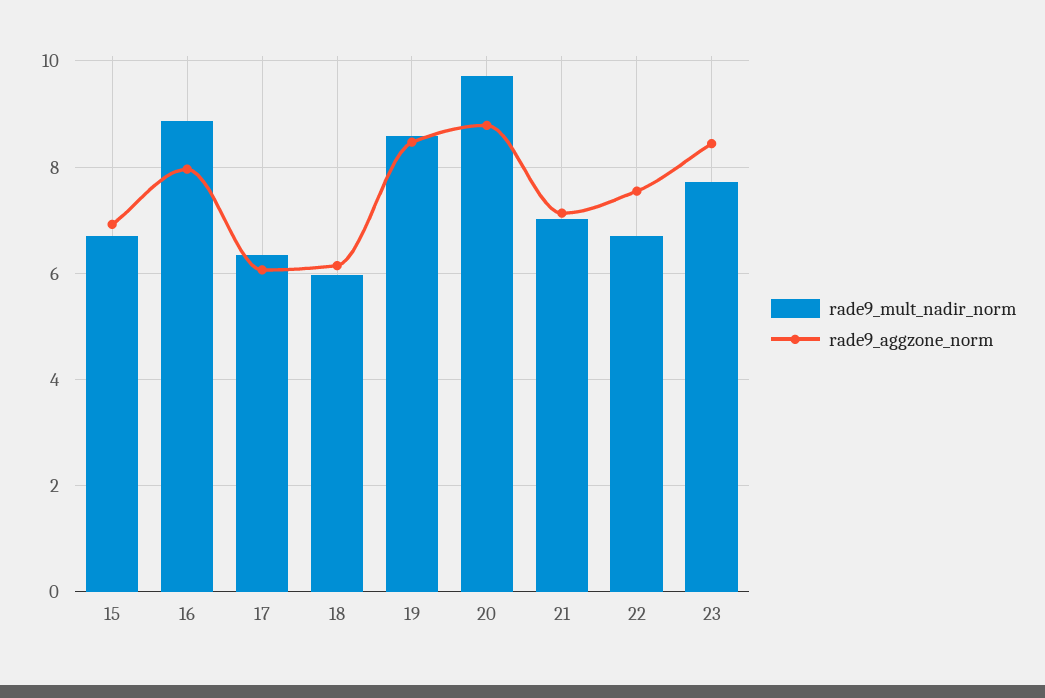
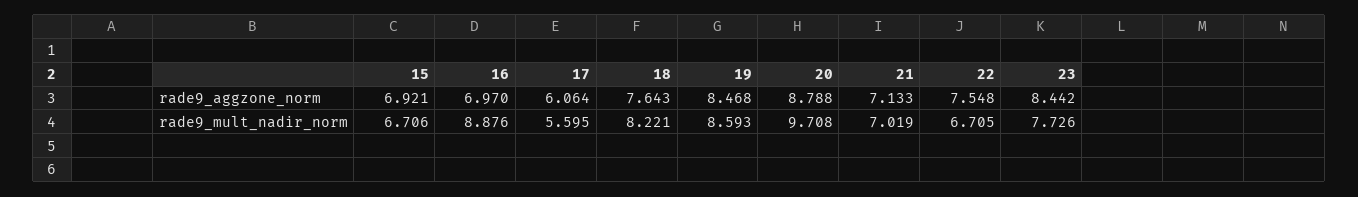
  {
    "rade9_mult_nadir_norm": {
      "15": 6.706,
      "16": 8.876,
-     "17": 6.4,
+     "17": 5.595,
-     "18": 6,
+     "18": 8.221,
      "19": 8.593,
      "20": 9.708,
      "21": 7.019,
      "22": 6.705,
      "23": 7.726
    },
    "rade9_aggzone_norm": {
      "15": 6.921,
-     "16": 8,
+     "16": 6.97,
      "17": 6.064,
-     "18": 6.2,
+     "18": 7.643,
      "19": 8.468,
      "20": 8.788,
      "21": 7.133,
      "22": 7.548,
      "23": 8.442
    }
  }

